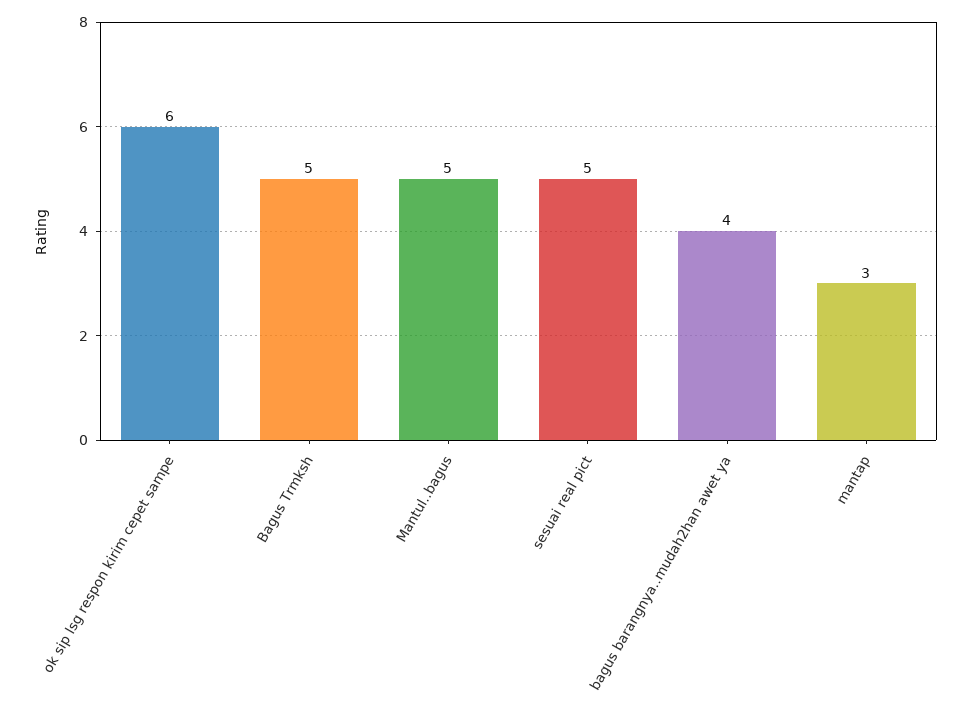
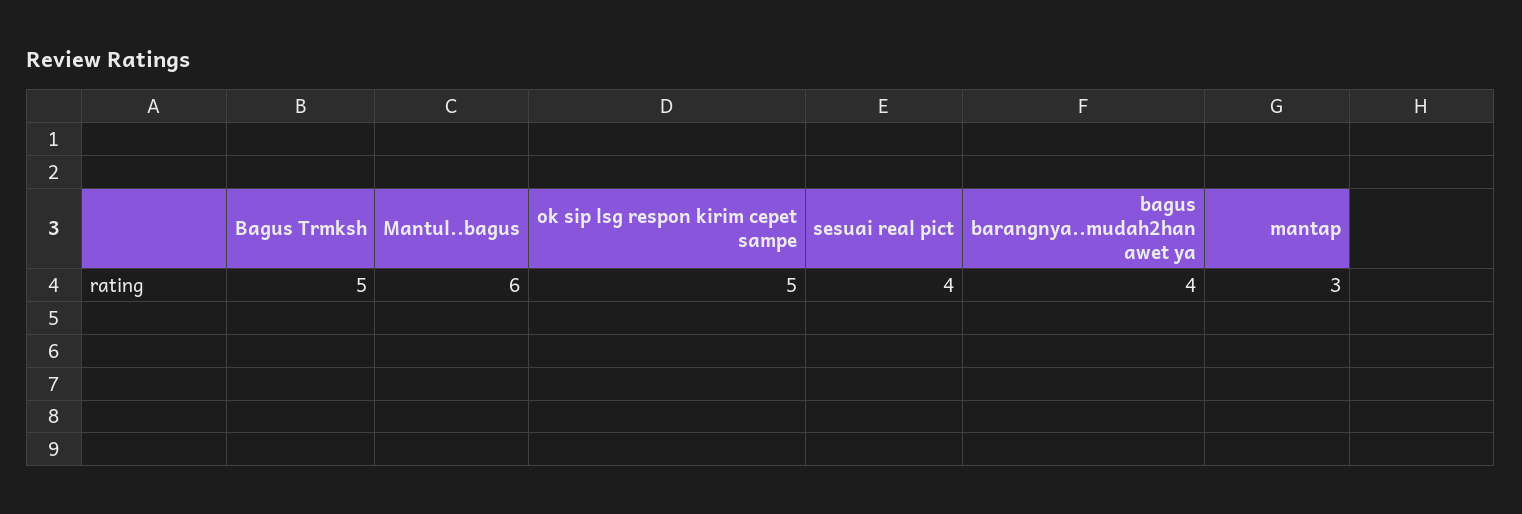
  {
-   "ok sip lsg respon kirim cepet sampe": 6,
+   "ok sip lsg respon kirim cepet sampe": 5,
    "Bagus Trmksh": 5,
-   "Mantul..bagus": 5,
+   "Mantul..bagus": 6,
-   "sesuai real pict": 5,
+   "sesuai real pict": 4,
    "bagus barangnya..mudah2han awet ya": 4,
    "mantap": 3
  }

